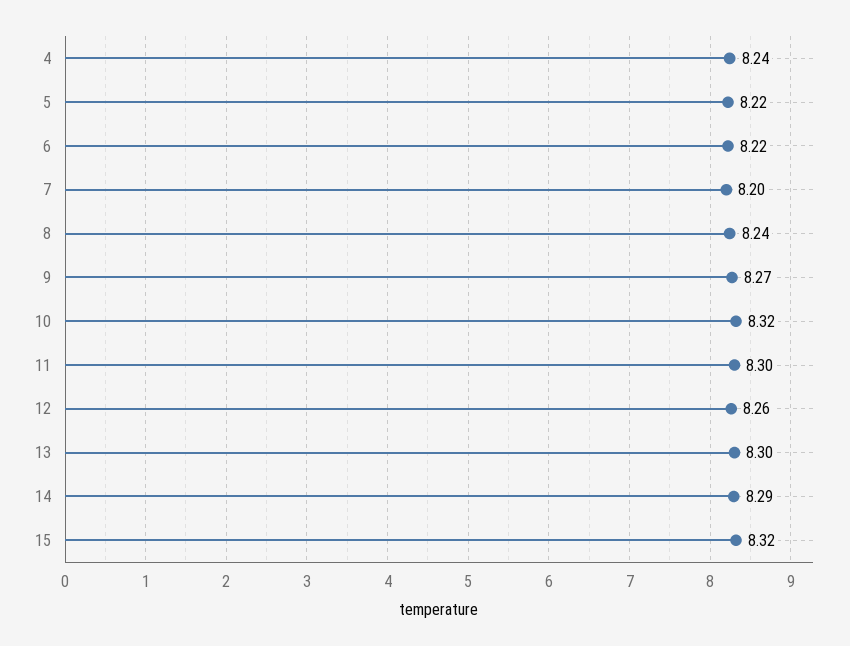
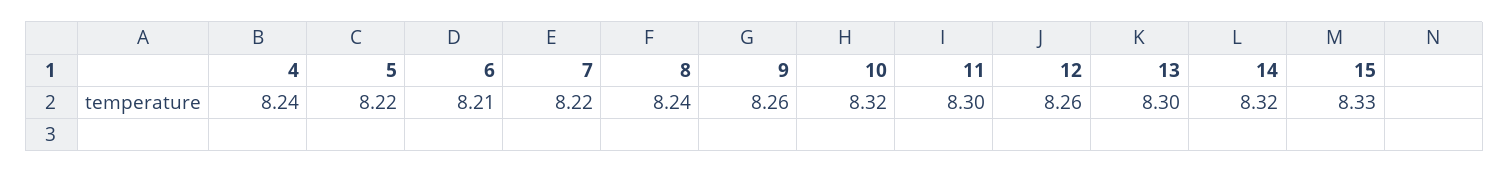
  {
    "4": 8.24,
    "5": 8.22,
-   "6": 8.22,
+   "6": 8.21,
-   "7": 8.2,
+   "7": 8.22,
    "8": 8.24,
-   "9": 8.27,
+   "9": 8.26,
    "10": 8.32,
    "11": 8.3,
    "12": 8.26,
    "13": 8.3,
-   "14": 8.29,
+   "14": 8.32,
-   "15": 8.32
+   "15": 8.33
  }

